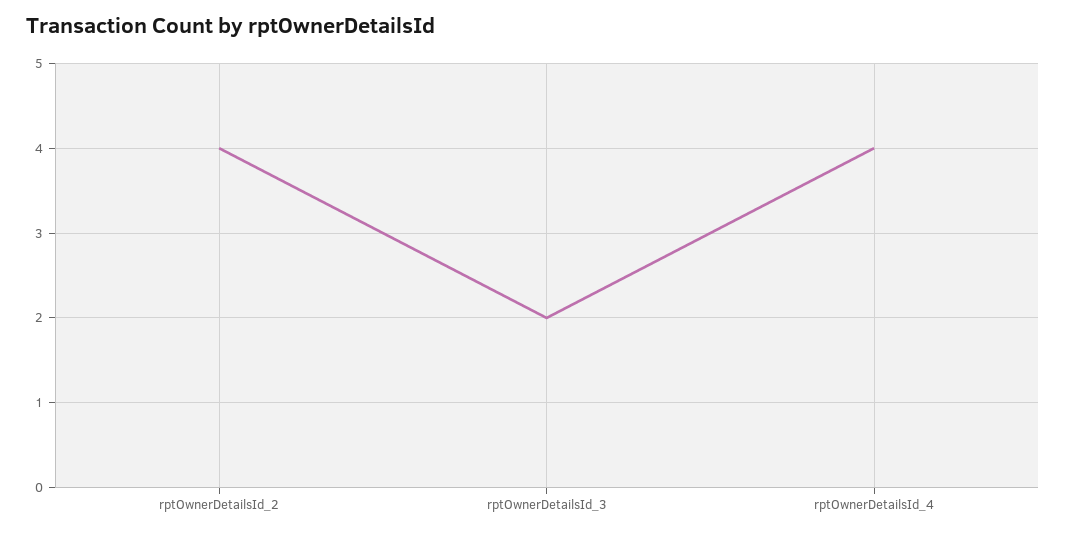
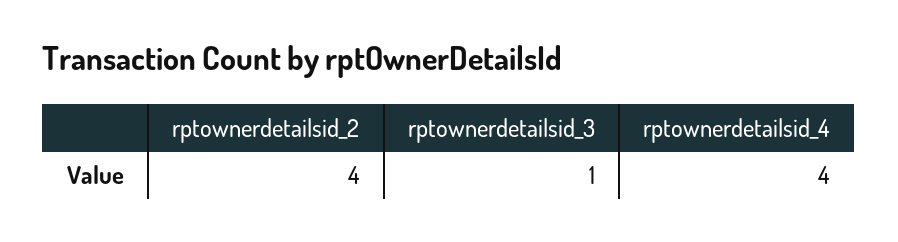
  {
    "rptOwnerDetailsId_2": 4,
-   "rptOwnerDetailsId_3": 2,
+   "rptOwnerDetailsId_3": 1,
    "rptOwnerDetailsId_4": 4
  }

